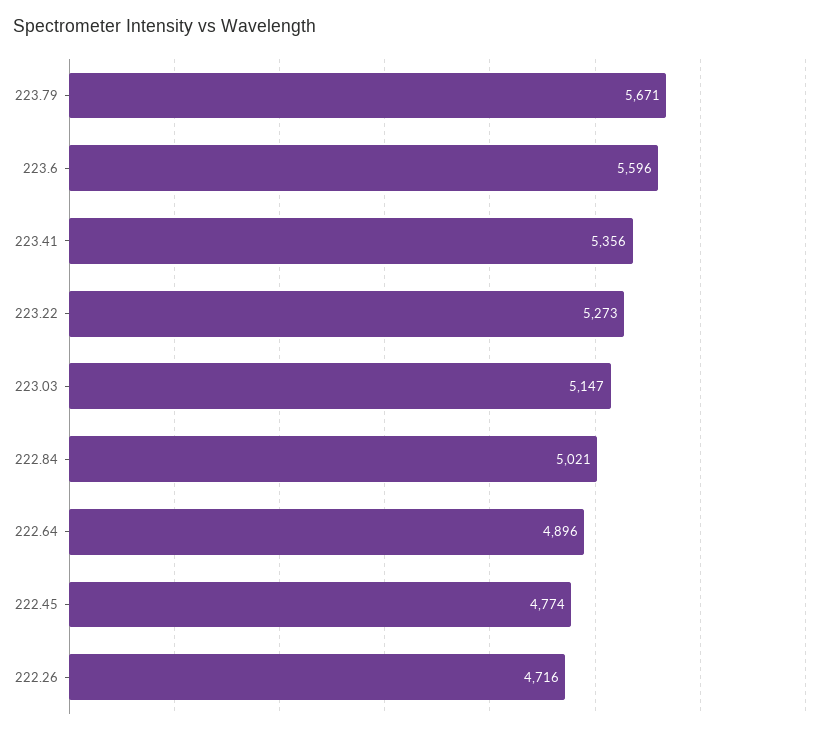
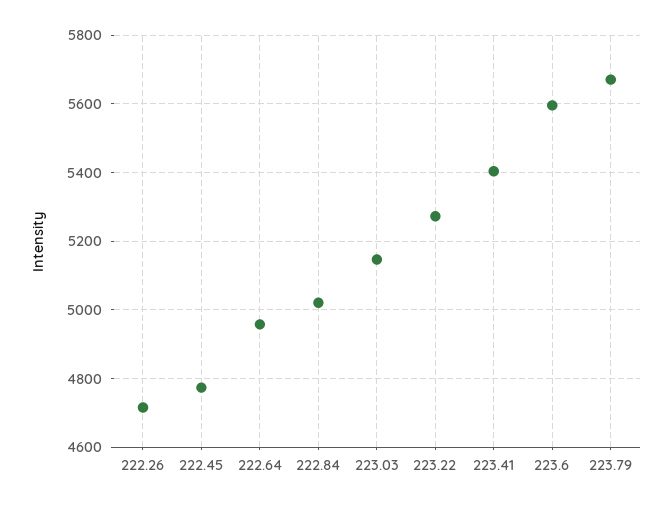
  {
    "223.79": 5671,
    "223.6": 5596,
-   "223.41": 5356,
+   "223.41": 5400,
    "223.22": 5273,
    "223.03": 5147,
    "222.84": 5021,
-   "222.64": 4896,
+   "222.64": 4960,
    "222.45": 4774,
    "222.26": 4716
  }

